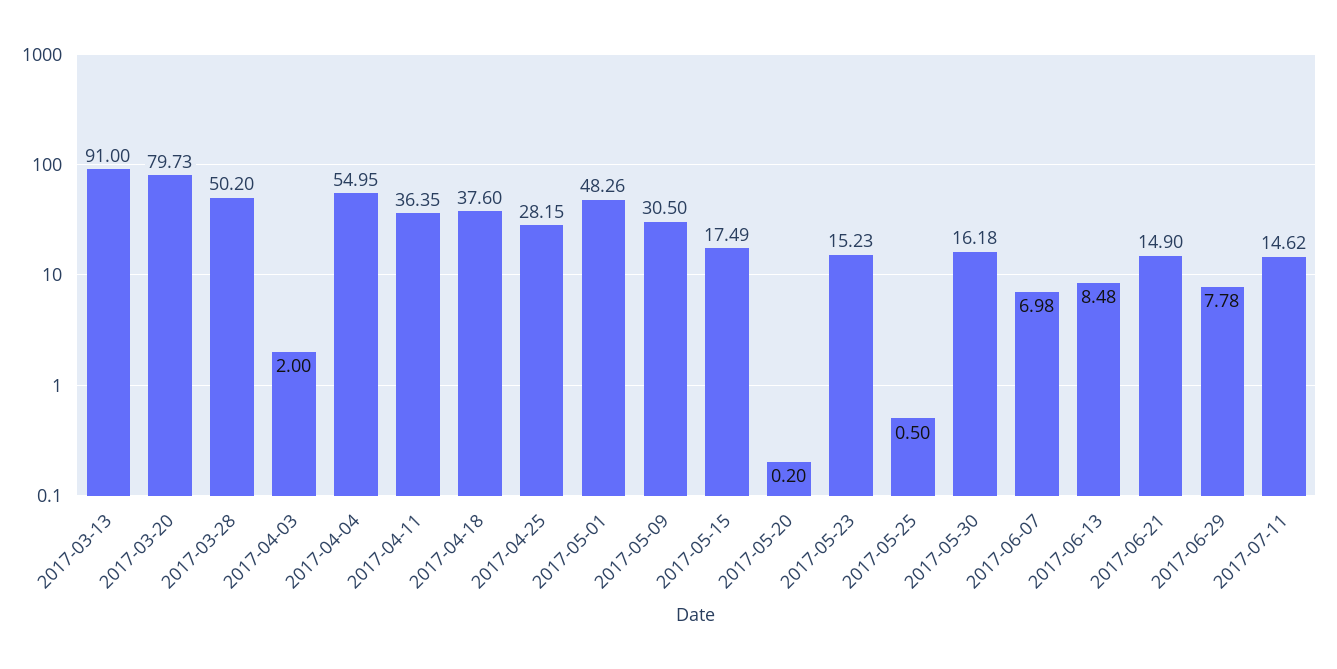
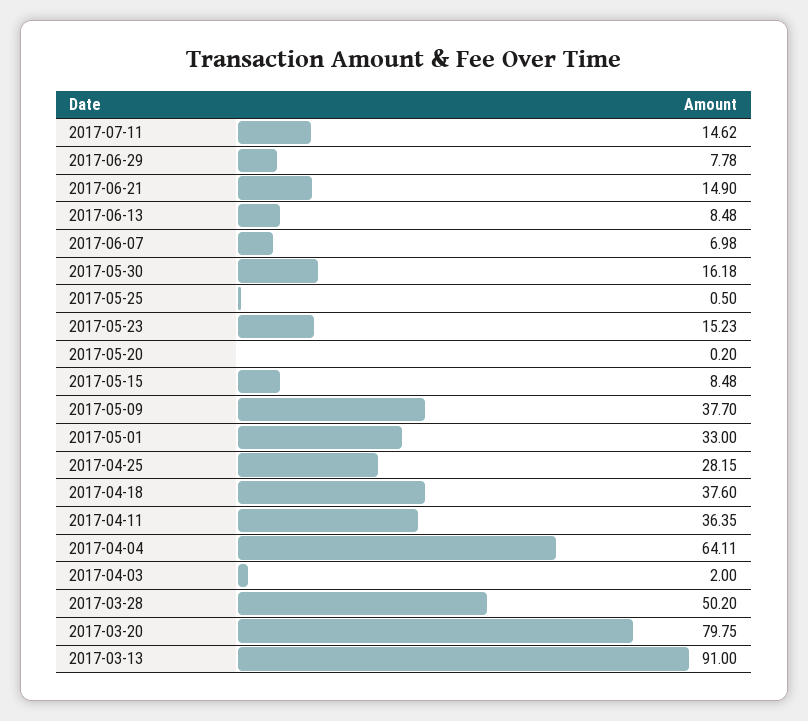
  {
    "2017-03-13": 91,
-   "2017-03-20": 79.73,
+   "2017-03-20": 79.75,
    "2017-03-28": 50.2,
    "2017-04-03": 2,
-   "2017-04-04": 54.95,
+   "2017-04-04": 64.11,
    "2017-04-11": 36.35,
    "2017-04-18": 37.6,
    "2017-04-25": 28.15,
-   "2017-05-01": 48.26,
+   "2017-05-01": 33,
-   "2017-05-09": 30.5,
+   "2017-05-09": 37.7,
-   "2017-05-15": 17.49,
+   "2017-05-15": 8.48,
    "2017-05-20": 0.2,
    "2017-05-23": 15.23,
    "2017-05-25": 0.5,
    "2017-05-30": 16.18,
    "2017-06-07": 6.98,
    "2017-06-13": 8.48,
    "2017-06-21": 14.9,
    "2017-06-29": 7.78,
    "2017-07-11": 14.62
  }

